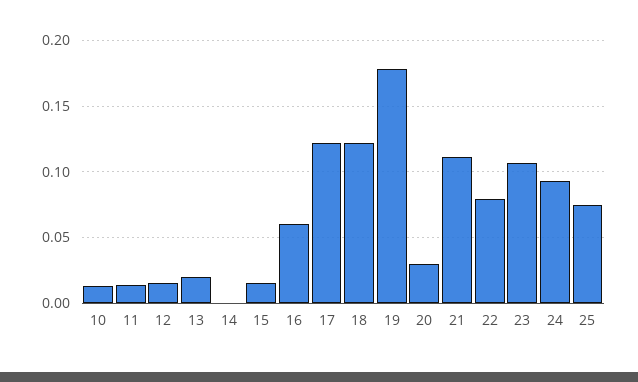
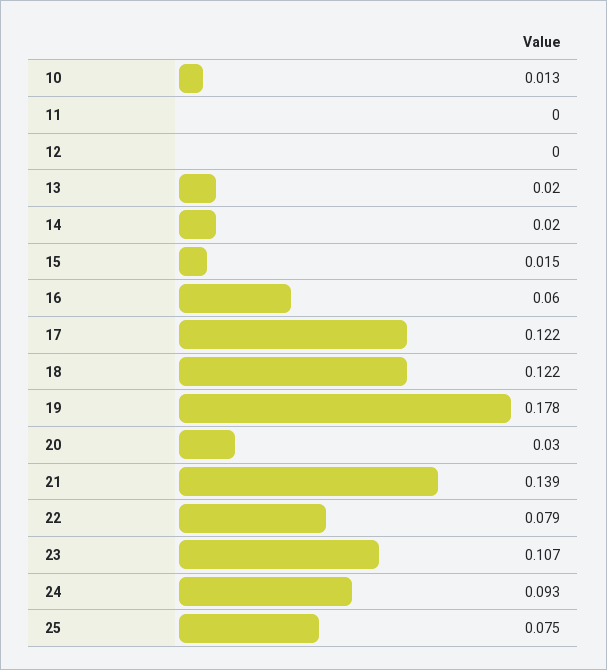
  {
    "10": 0.013,
-   "11": 0.015,
+   "11": 0,
-   "12": 0.015,
+   "12": 0,
    "13": 0.02,
-   "14": 0,
+   "14": 0.02,
    "15": 0.015,
    "16": 0.06,
    "17": 0.122,
    "18": 0.122,
    "19": 0.178,
    "20": 0.03,
-   "21": 0.11,
+   "21": 0.139,
    "22": 0.079,
    "23": 0.107,
    "24": 0.093,
    "25": 0.075
  }

